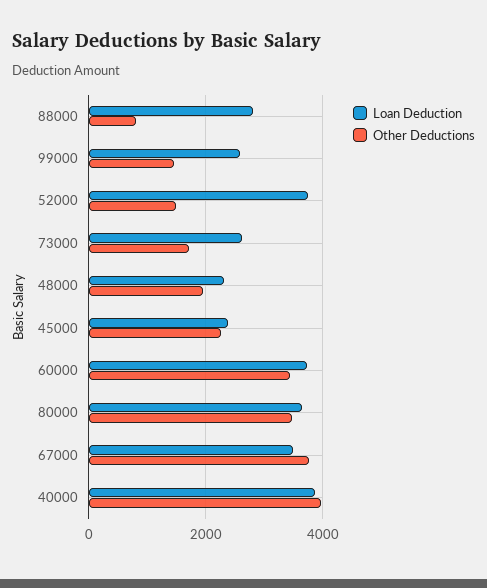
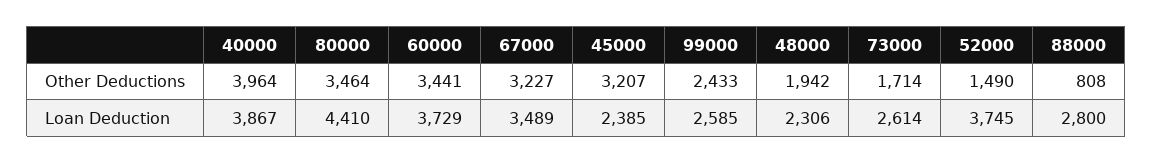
  {
    "Loan Deduction": {
      "88000": 2800,
      "99000": 2585,
      "52000": 3745,
      "73000": 2614,
      "48000": 2306,
      "45000": 2385,
      "60000": 3729,
-     "80000": 3600,
+     "80000": 4410,
      "67000": 3489,
      "40000": 3867
    },
    "Other Deductions": {
      "88000": 808,
-     "99000": 1400,
+     "99000": 2433,
      "52000": 1490,
      "73000": 1714,
      "48000": 1942,
-     "45000": 2200,
+     "45000": 3207,
      "60000": 3441,
      "80000": 3464,
-     "67000": 3800,
+     "67000": 3227,
      "40000": 3964
    }
  }

